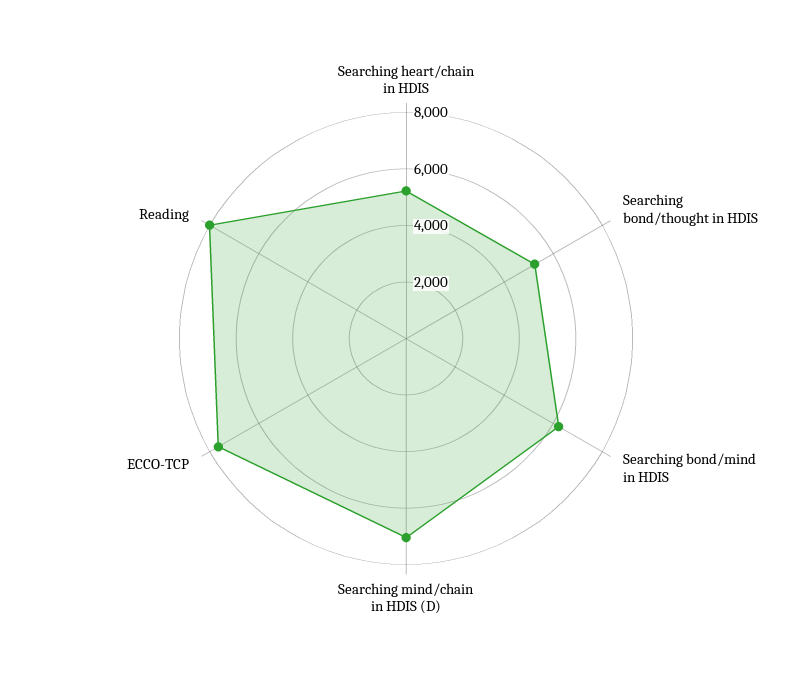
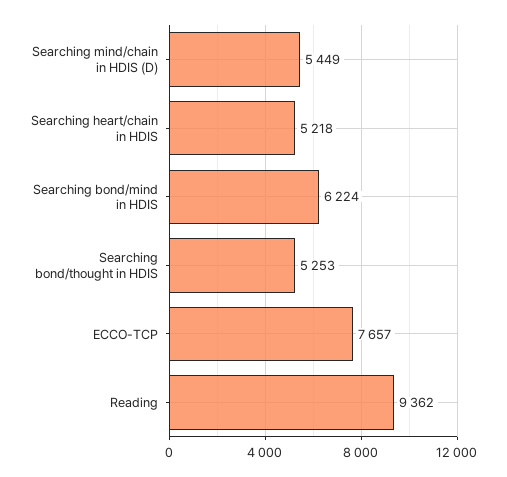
  {
    "Searching heart/chain in HDIS": 5218,
    "Searching bond/thought in HDIS": 5253,
    "Searching bond/mind in HDIS": 6224,
-   "Searching mind/chain in HDIS (D)": 7000,
+   "Searching mind/chain in HDIS (D)": 5449,
    "ECCO-TCP": 7657,
-   "Reading": 8000
+   "Reading": 9362
  }

